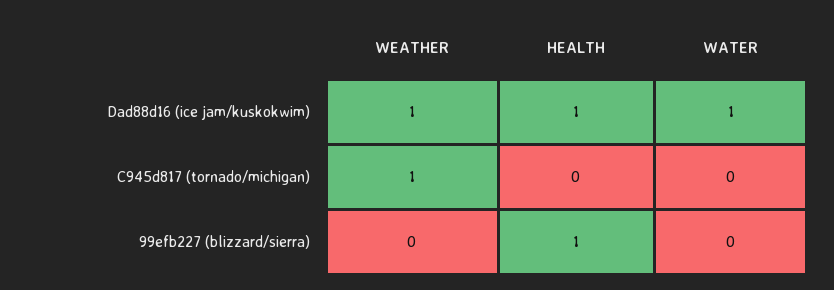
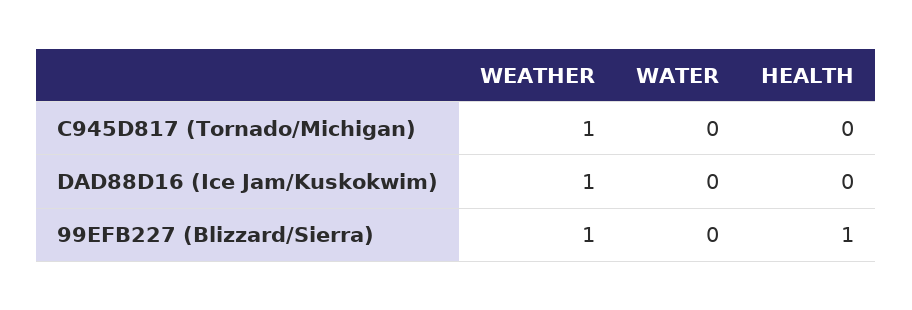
  {
    "WEATHER": {
      "Dad88d16 (ice jam/kuskokwim)": 1,
      "C945d817 (tornado/michigan)": 1,
-     "99efb227 (blizzard/sierra)": 0
+     "99efb227 (blizzard/sierra)": 1
    },
    "HEALTH": {
-     "Dad88d16 (ice jam/kuskokwim)": 1,
+     "Dad88d16 (ice jam/kuskokwim)": 0,
      "C945d817 (tornado/michigan)": 0,
      "99efb227 (blizzard/sierra)": 1
    },
    "WATER": {
-     "Dad88d16 (ice jam/kuskokwim)": 1,
+     "Dad88d16 (ice jam/kuskokwim)": 0,
      "C945d817 (tornado/michigan)": 0,
      "99efb227 (blizzard/sierra)": 0
    }
  }

